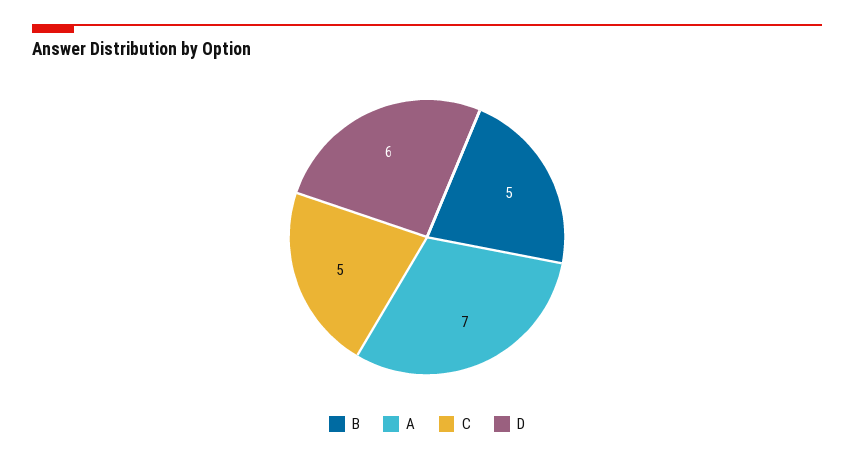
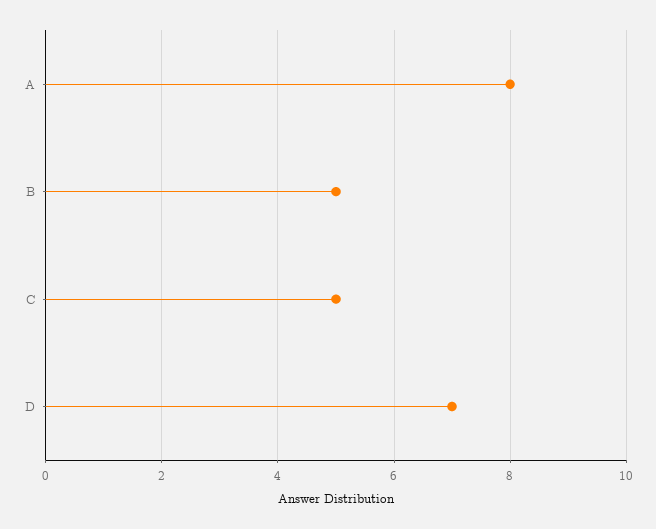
  {
    "B": 5,
-   "A": 7,
+   "A": 8,
    "C": 5,
-   "D": 6
+   "D": 7
  }

